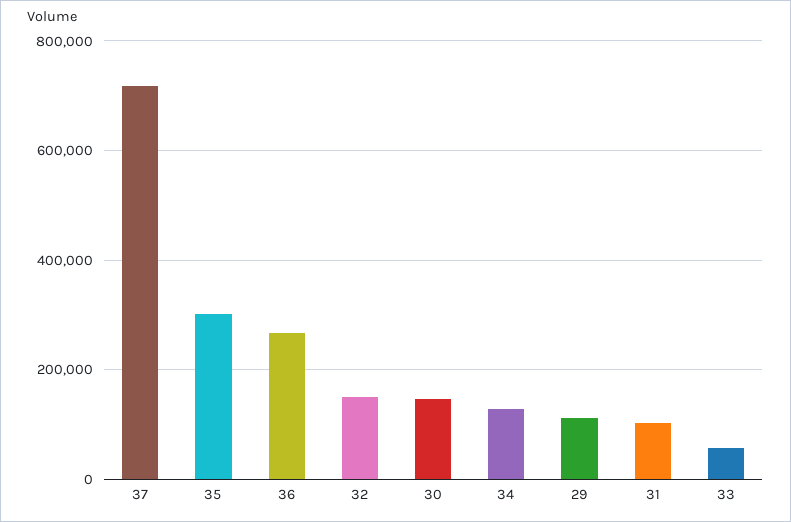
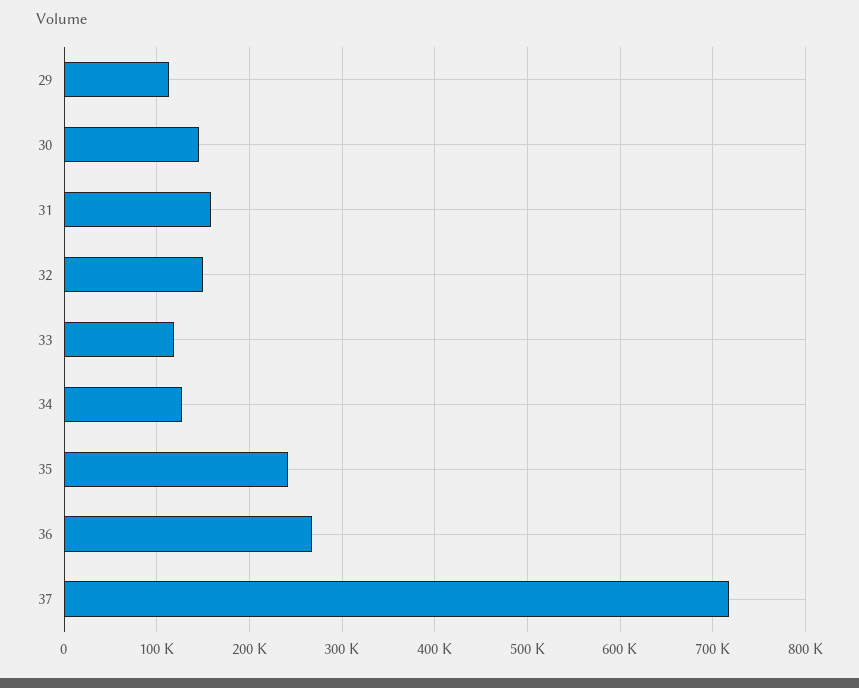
  {
    "37": 720000,
-   "35": 300000,
+   "35": 240000,
    "36": 270000,
    "32": 150000,
    "30": 150000,
    "34": 130000,
    "29": 110000,
-   "31": 100000,
+   "31": 160000,
-   "33": 60000
+   "33": 120000
  }

